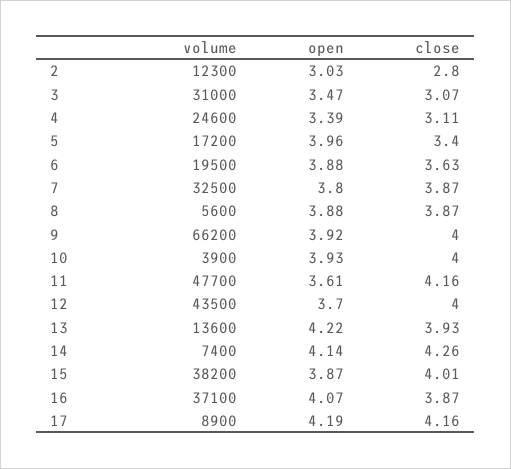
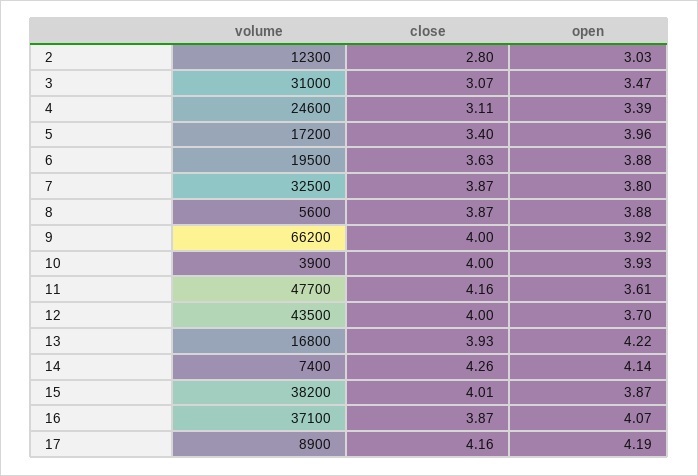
  {
    "volume": {
      "2": 12300,
      "3": 31000,
      "4": 24600,
      "5": 17200,
      "6": 19500,
      "7": 32500,
      "8": 5600,
      "9": 66200,
      "10": 3900,
      "11": 47700,
      "12": 43500,
-     "13": 13600,
+     "13": 16800,
      "14": 7400,
      "15": 38200,
      "16": 37100,
      "17": 8900
    },
    "open": {
      "2": 3.03,
      "3": 3.47,
      "4": 3.39,
      "5": 3.96,
      "6": 3.88,
      "7": 3.8,
      "8": 3.88,
      "9": 3.92,
      "10": 3.93,
      "11": 3.61,
      "12": 3.7,
      "13": 4.22,
      "14": 4.14,
      "15": 3.87,
      "16": 4.07,
      "17": 4.19
    },
    "close": {
      "2": 2.8,
      "3": 3.07,
      "4": 3.11,
      "5": 3.4,
      "6": 3.63,
      "7": 3.87,
      "8": 3.87,
      "9": 4,
      "10": 4,
      "11": 4.16,
      "12": 4,
      "13": 3.93,
      "14": 4.26,
      "15": 4.01,
      "16": 3.87,
      "17": 4.16
    }
  }

